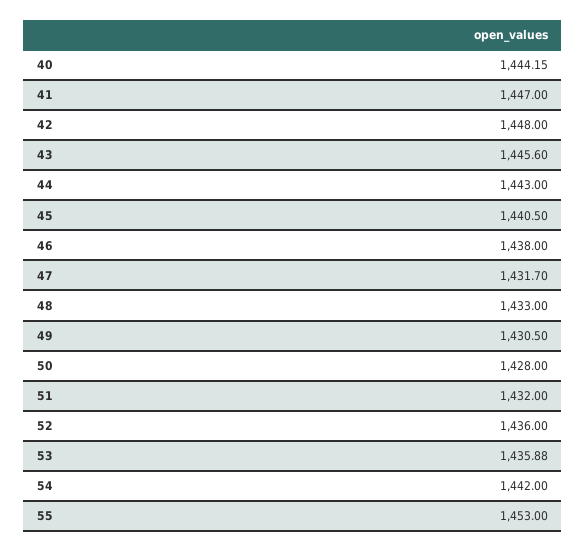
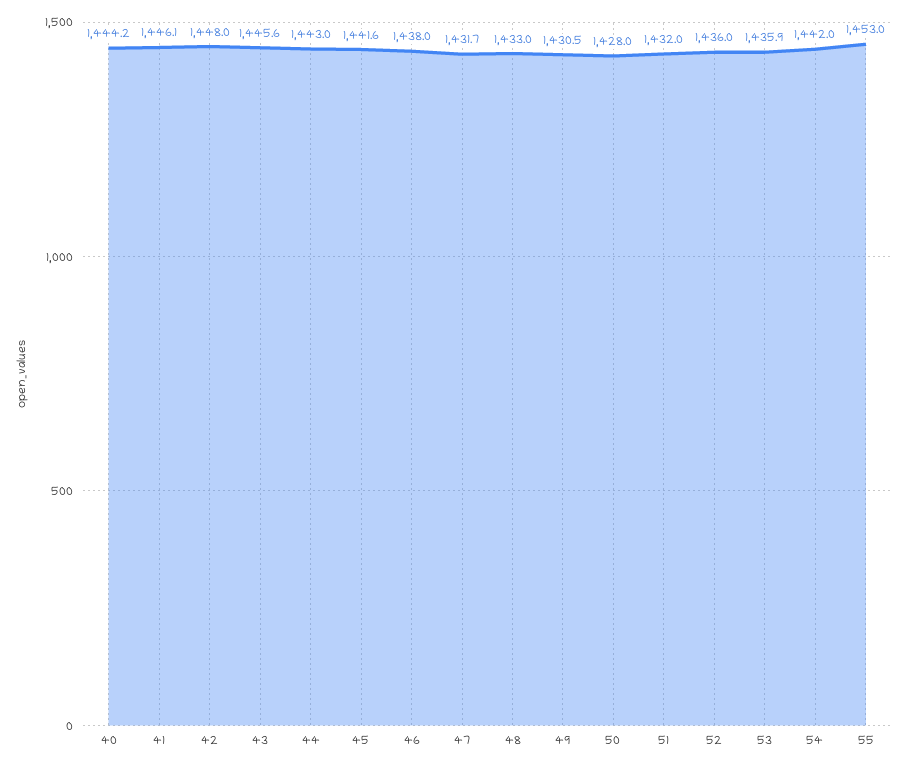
  {
    "40": 1444.15,
-   "41": 1447,
+   "41": 1446.1,
    "42": 1448,
    "43": 1445.6,
    "44": 1443,
-   "45": 1440.5,
+   "45": 1441.6,
    "46": 1438,
    "47": 1431.7,
    "48": 1433,
    "49": 1430.5,
    "50": 1428,
    "51": 1432,
    "52": 1436,
    "53": 1435.88,
    "54": 1442,
    "55": 1453
  }

